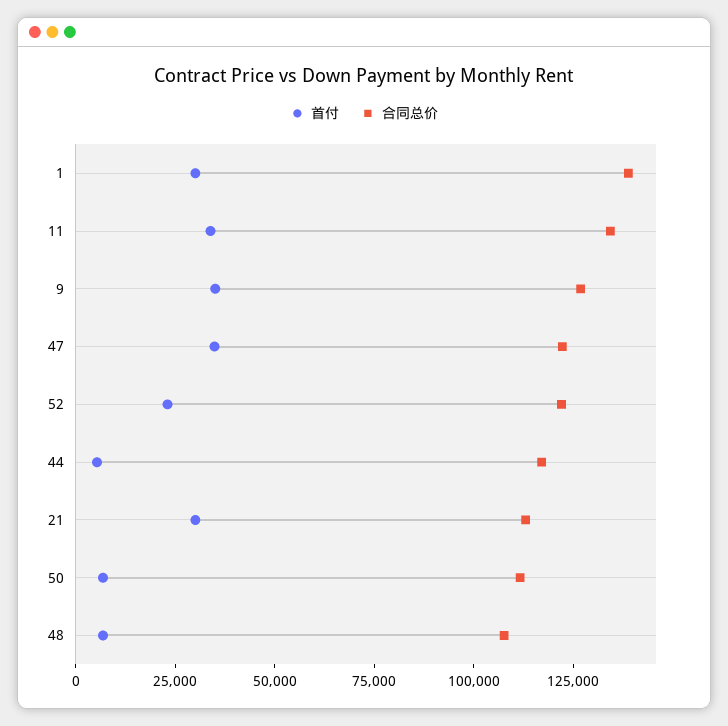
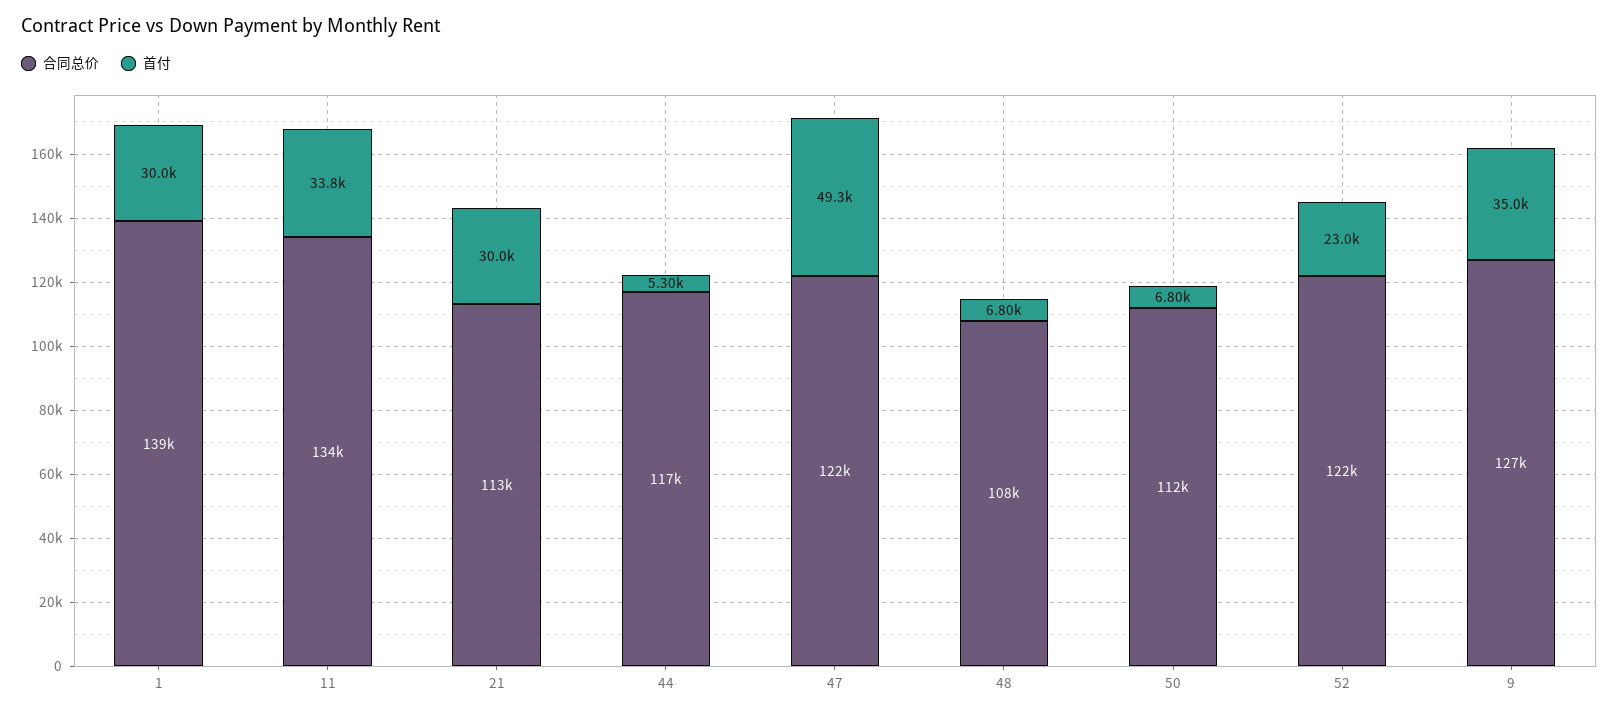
  {
    "首付": {
      "1": 30000,
      "11": 33800,
      "9": 35000,
-     "47": 35000,
+     "47": 49300,
      "52": 23000,
      "44": 5300,
      "21": 30000,
      "50": 6800,
      "48": 6800
    },
    "合同总价": {
      "1": 139000,
      "11": 134000,
      "9": 127000,
      "47": 122000,
      "52": 122000,
      "44": 117000,
      "21": 113000,
      "50": 112000,
      "48": 108000
    }
  }

